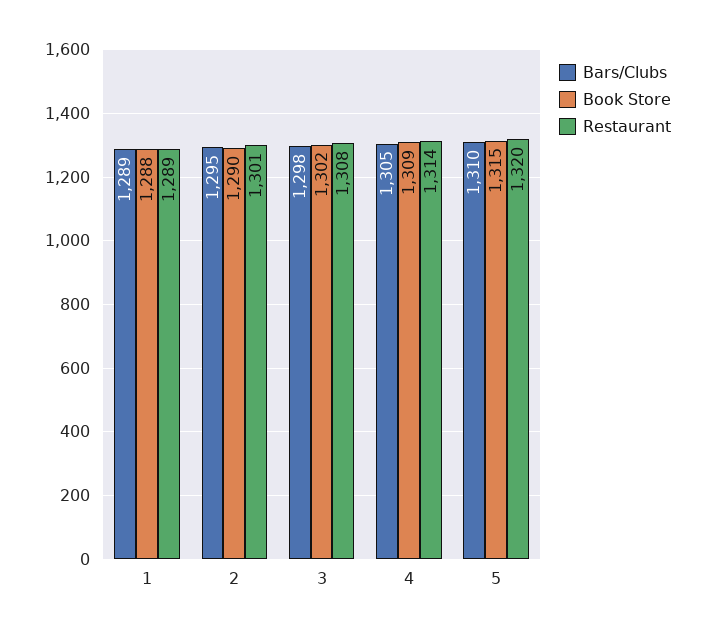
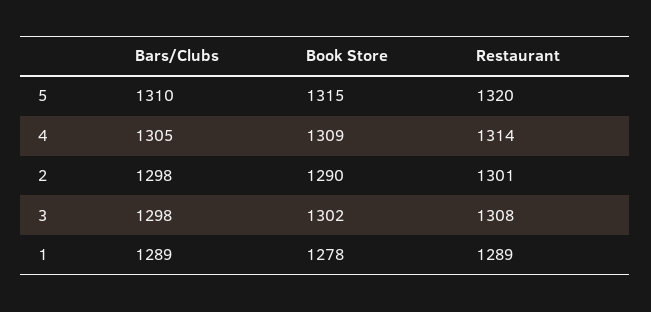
  {
    "Bars/Clubs": {
      "1": 1289,
-     "2": 1295,
+     "2": 1298,
      "3": 1298,
      "4": 1305,
      "5": 1310
    },
    "Book Store": {
-     "1": 1288,
+     "1": 1278,
      "2": 1290,
      "3": 1302,
      "4": 1309,
      "5": 1315
    },
    "Restaurant": {
      "1": 1289,
      "2": 1301,
      "3": 1308,
      "4": 1314,
      "5": 1320
    }
  }

